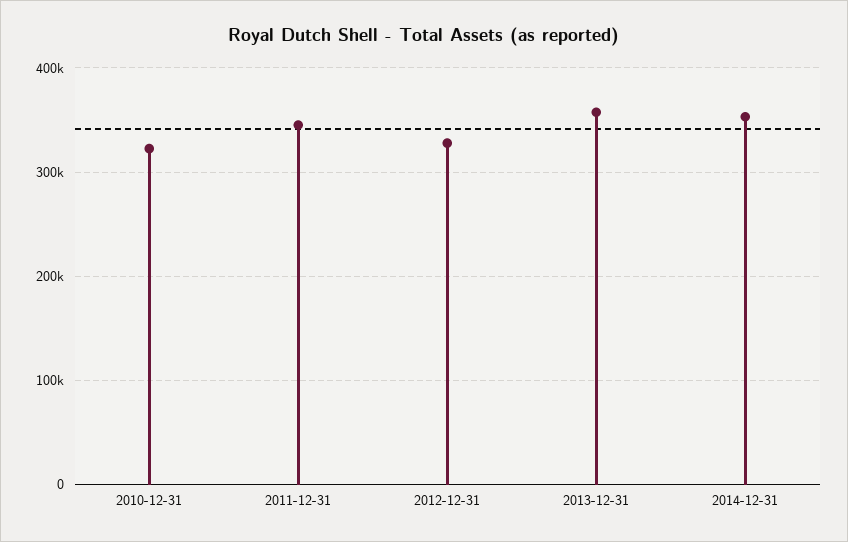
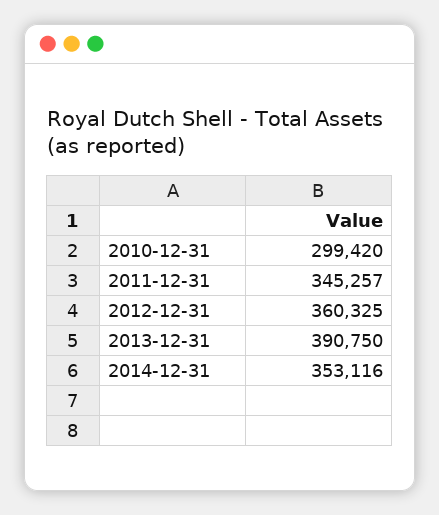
  {
-   "2010-12-31": 320000,
+   "2010-12-31": 299420,
    "2011-12-31": 345257,
-   "2012-12-31": 330000,
+   "2012-12-31": 360325,
-   "2013-12-31": 360000,
+   "2013-12-31": 390750,
    "2014-12-31": 353116
  }

